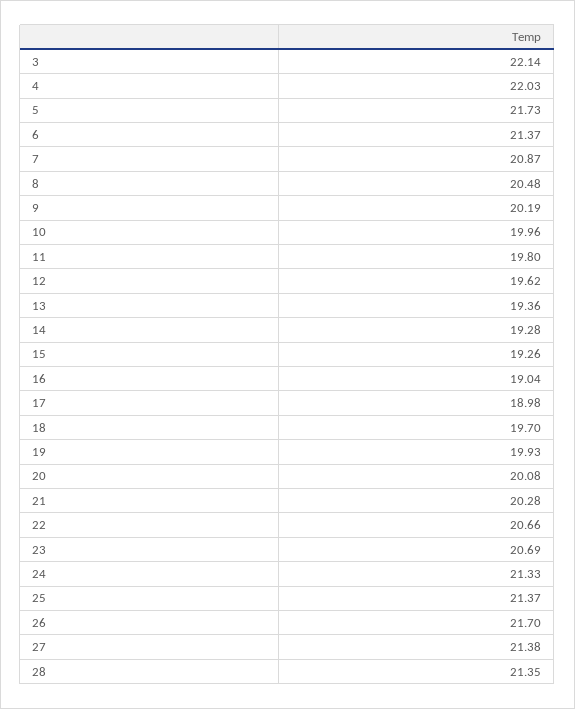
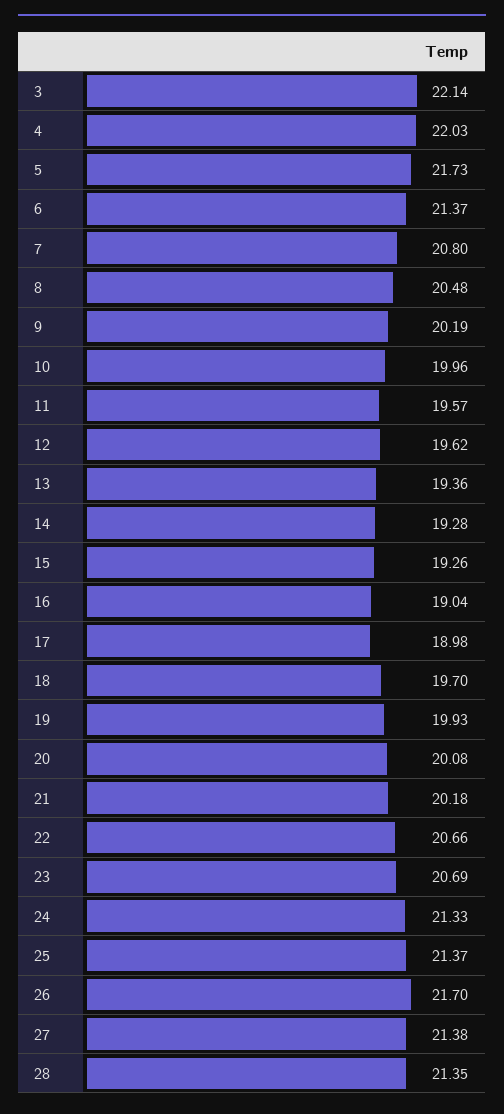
  {
    "3": 22.14,
    "4": 22.03,
    "5": 21.73,
    "6": 21.37,
-   "7": 20.87,
+   "7": 20.8,
    "8": 20.48,
    "9": 20.19,
    "10": 19.96,
-   "11": 19.8,
+   "11": 19.57,
    "12": 19.62,
    "13": 19.36,
    "14": 19.28,
    "15": 19.26,
    "16": 19.04,
    "17": 18.98,
    "18": 19.7,
    "19": 19.93,
    "20": 20.08,
-   "21": 20.28,
+   "21": 20.18,
    "22": 20.66,
    "23": 20.69,
    "24": 21.33,
    "25": 21.37,
    "26": 21.7,
    "27": 21.38,
    "28": 21.35
  }

